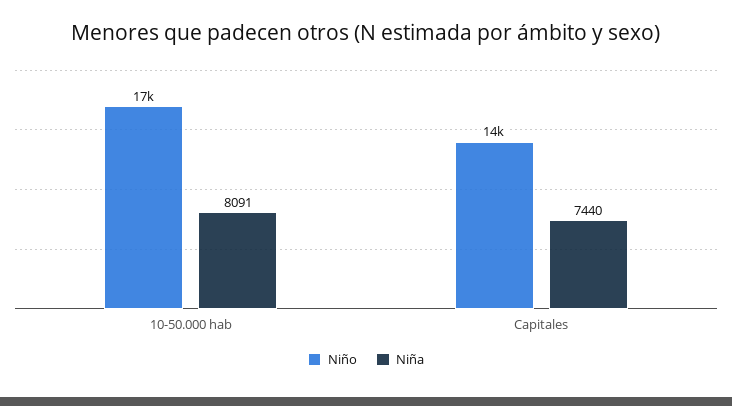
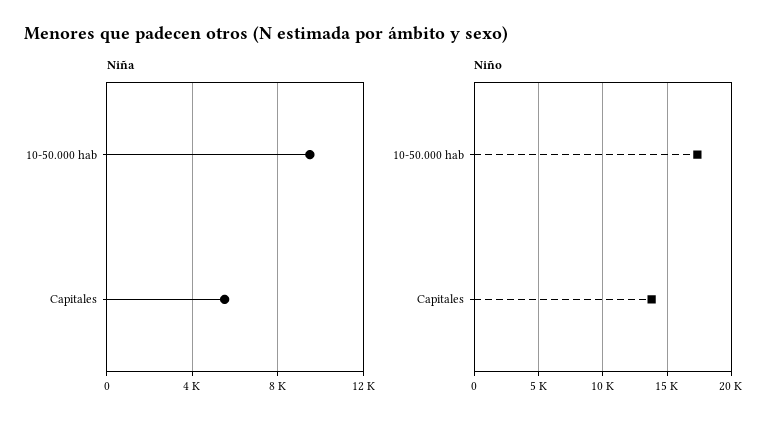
  {
    "Niño": {
      "10-50.000 hab": 17000,
      "Capitales": 14000
    },
    "Niña": {
-     "10-50.000 hab": 8091,
+     "10-50.000 hab": 9500,
-     "Capitales": 7440
+     "Capitales": 5500
    }
  }

